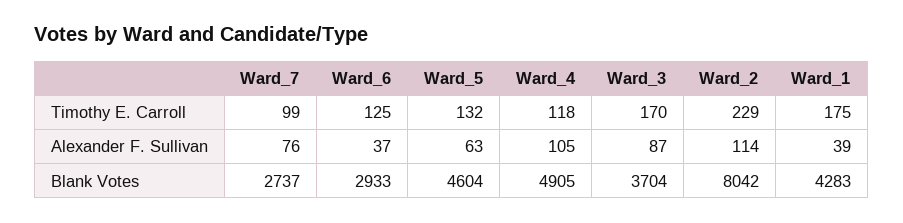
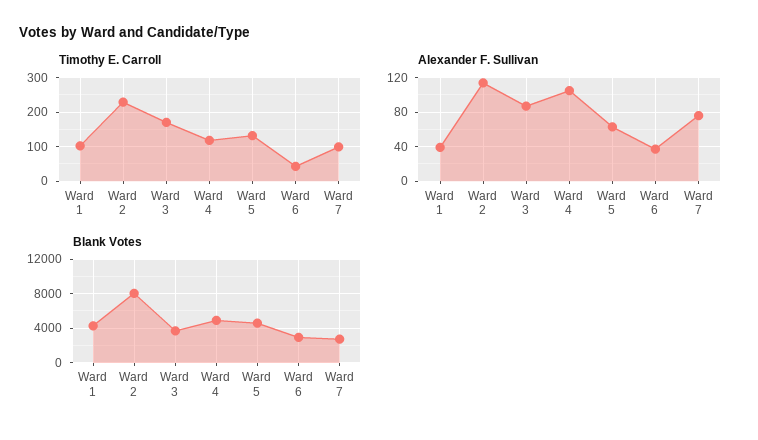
  {
    "Timothy E. Carroll": {
      "Ward_7": 99,
-     "Ward_6": 125,
+     "Ward_6": 40,
      "Ward_5": 132,
      "Ward_4": 118,
      "Ward_3": 170,
      "Ward_2": 229,
-     "Ward_1": 175
+     "Ward_1": 100
    },
    "Alexander F. Sullivan": {
      "Ward_7": 76,
      "Ward_6": 37,
      "Ward_5": 63,
      "Ward_4": 105,
      "Ward_3": 87,
      "Ward_2": 114,
      "Ward_1": 39
    },
    "Blank Votes": {
      "Ward_7": 2737,
      "Ward_6": 2933,
      "Ward_5": 4604,
      "Ward_4": 4905,
      "Ward_3": 3704,
      "Ward_2": 8042,
      "Ward_1": 4283
    }
  }

